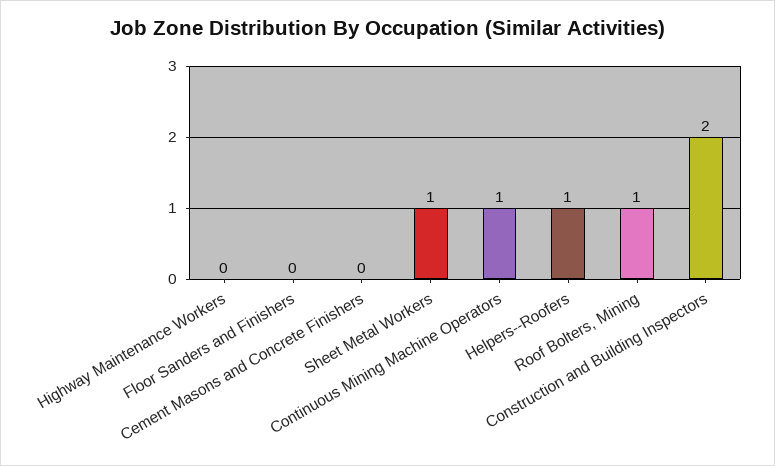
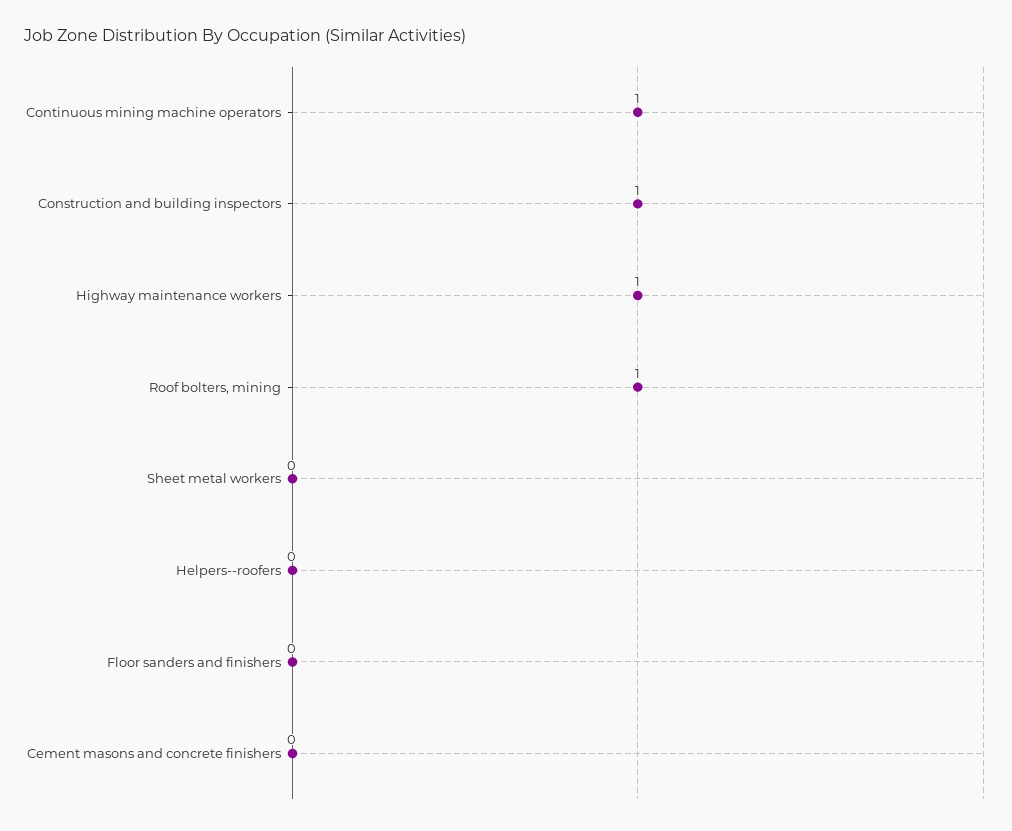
  {
-   "Highway Maintenance Workers": 0,
+   "Highway Maintenance Workers": 1,
    "Floor Sanders and Finishers": 0,
    "Cement Masons and Concrete Finishers": 0,
-   "Sheet Metal Workers": 1,
+   "Sheet Metal Workers": 0,
    "Continuous Mining Machine Operators": 1,
-   "Helpers--Roofers": 1,
+   "Helpers--Roofers": 0,
    "Roof Bolters, Mining": 1,
-   "Construction and Building Inspectors": 2
+   "Construction and Building Inspectors": 1
  }

